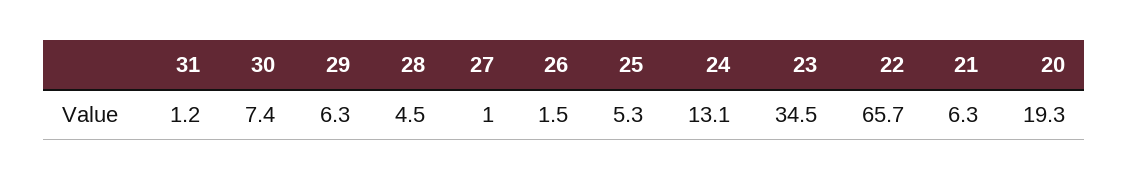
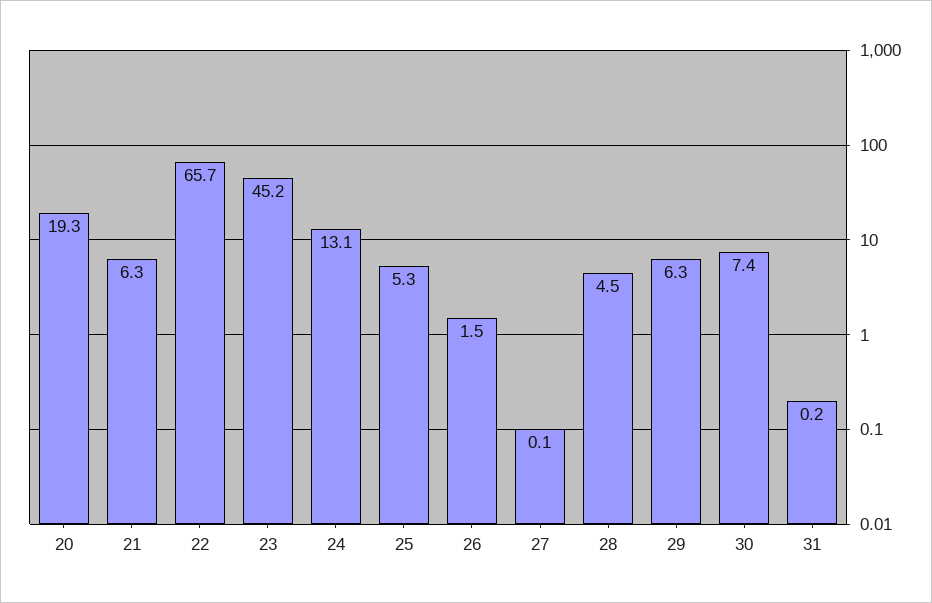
  {
-   "31": 1.2,
+   "31": 0.2,
    "30": 7.4,
    "29": 6.3,
    "28": 4.5,
-   "27": 1,
+   "27": 0.1,
    "26": 1.5,
    "25": 5.3,
    "24": 13.1,
-   "23": 34.5,
+   "23": 45.2,
    "22": 65.7,
    "21": 6.3,
    "20": 19.3
  }

